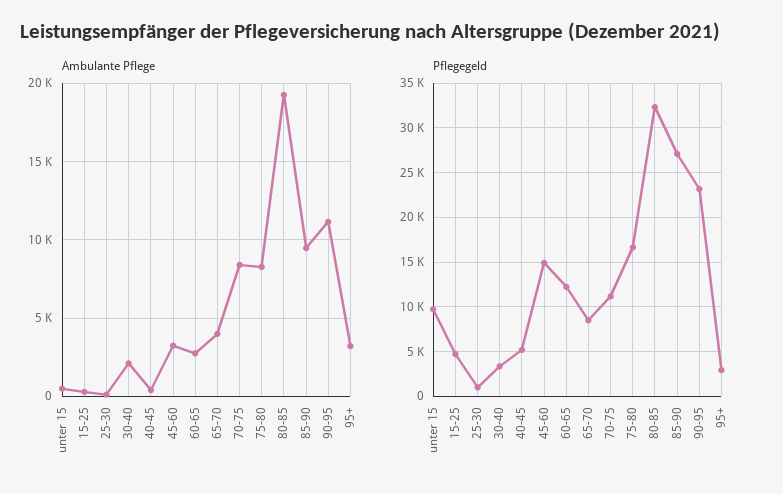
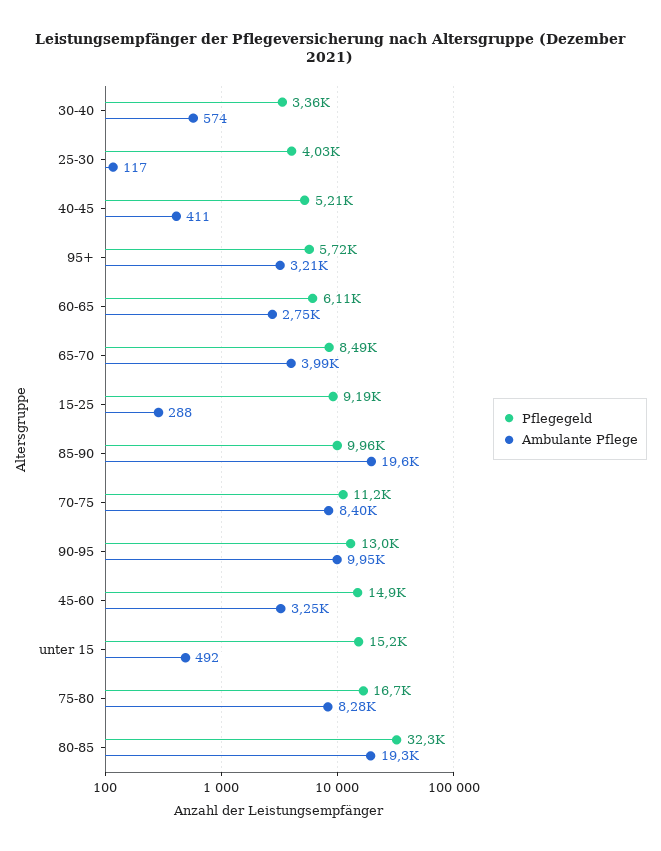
  {
    "Ambulante Pflege": {
      "unter 15": 492,
      "15-25": 288,
      "25-30": 117,
-     "30-40": 2000,
+     "30-40": 574,
      "40-45": 411,
      "45-60": 3250,
      "60-65": 2750,
      "65-70": 3990,
      "70-75": 8400,
      "75-80": 8280,
      "80-85": 19300,
-     "85-90": 9500,
+     "85-90": 19600,
-     "90-95": 11000,
+     "90-95": 9950,
      "95+": 3210
    },
    "Pflegegeld": {
-     "unter 15": 10000,
+     "unter 15": 15200,
-     "15-25": 5000,
+     "15-25": 9190,
-     "25-30": 1000,
+     "25-30": 4030,
      "30-40": 3360,
      "40-45": 5210,
      "45-60": 14900,
-     "60-65": 12000,
+     "60-65": 6110,
      "65-70": 8490,
      "70-75": 11200,
      "75-80": 16700,
      "80-85": 32300,
-     "85-90": 27000,
+     "85-90": 9960,
-     "90-95": 23000,
+     "90-95": 13000,
-     "95+": 3000
+     "95+": 5720
    }
  }

